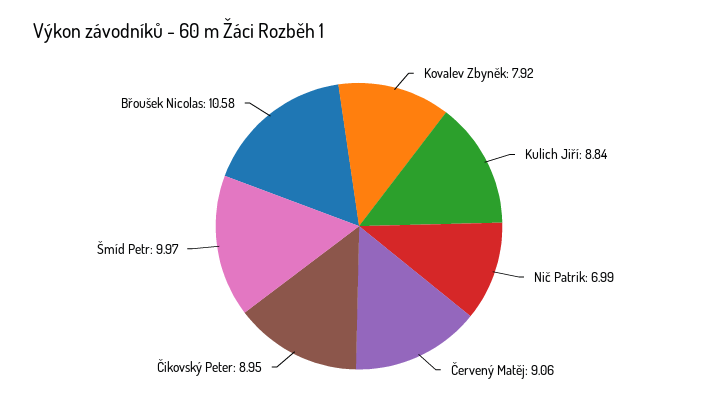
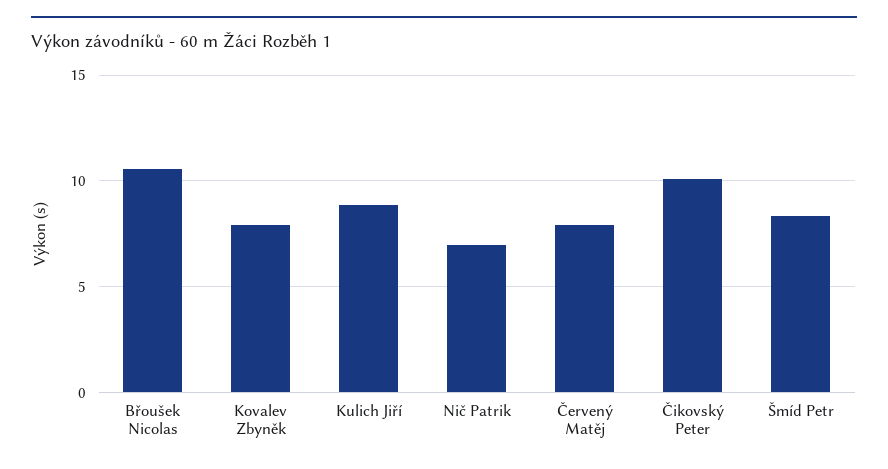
  {
    "Kovalev Zbyněk": 7.92,
    "Kulich Jiří": 8.84,
    "Nič Patrik": 6.99,
-   "Červený Matěj": 9.06,
+   "Červený Matěj": 8,
-   "Čikovský Peter": 8.95,
+   "Čikovský Peter": 10,
-   "Šmíd Petr": 9.97,
+   "Šmíd Petr": 8.5,
    "Břoušek Nicolas": 10.58
  }

